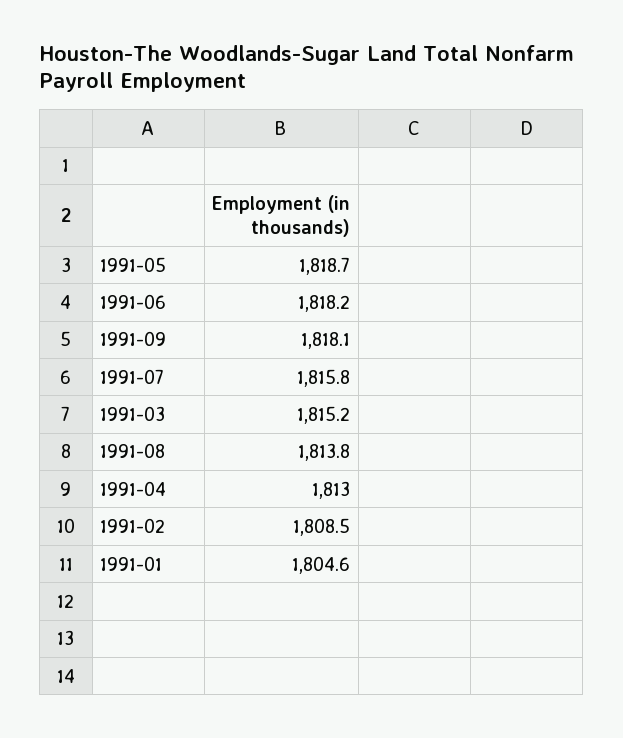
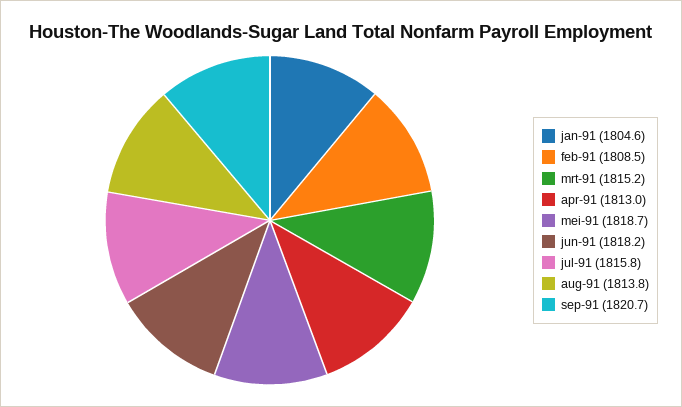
  {
    "1991-05": 1818.7,
    "1991-06": 1818.2,
-   "1991-09": 1818.1,
+   "1991-09": 1820.7,
    "1991-07": 1815.8,
    "1991-03": 1815.2,
    "1991-08": 1813.8,
    "1991-04": 1813,
    "1991-02": 1808.5,
    "1991-01": 1804.6
  }

